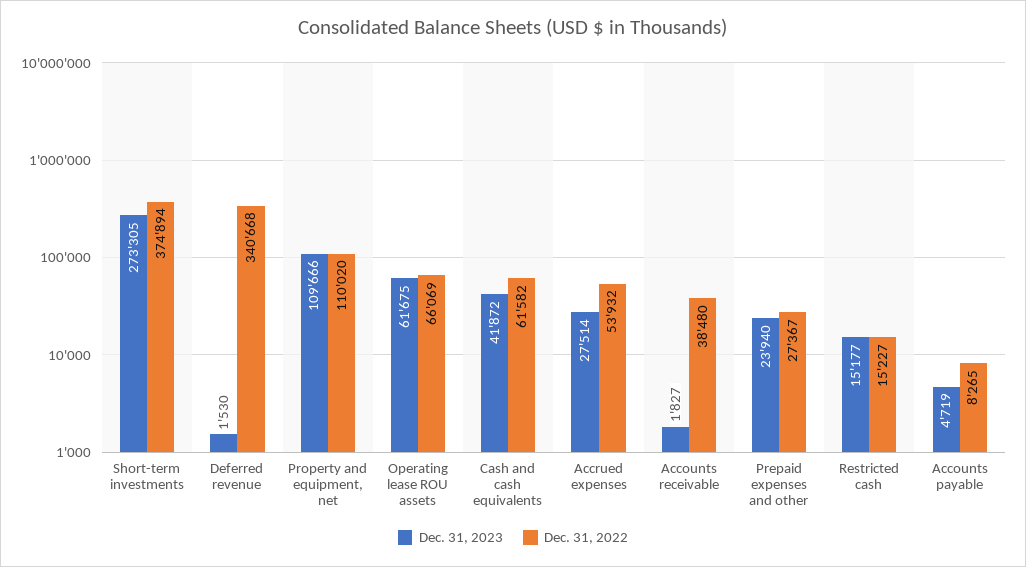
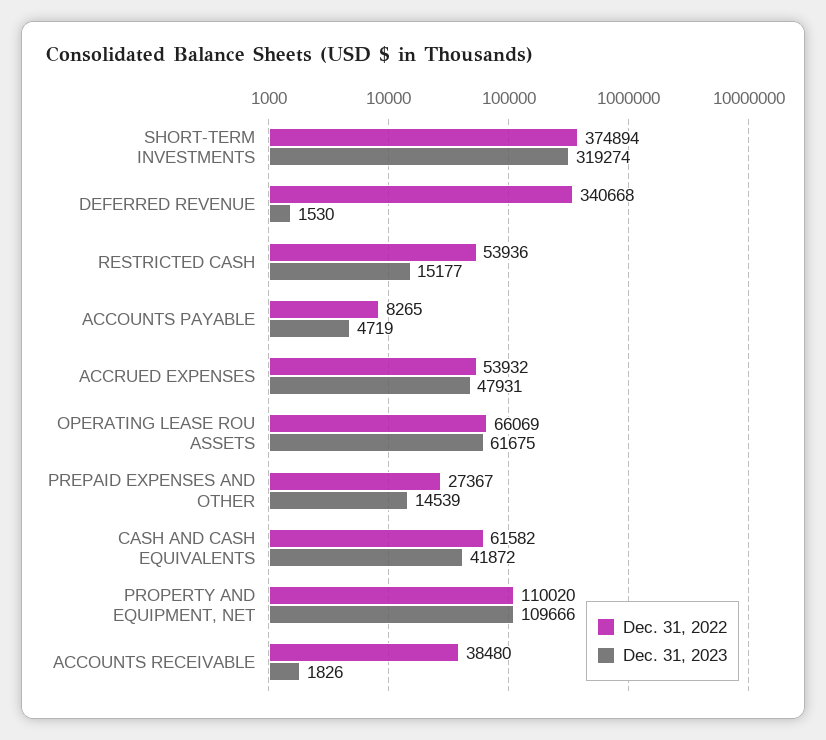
  {
    "Dec. 31, 2023": {
-     "Short-term investments": 273305,
+     "Short-term investments": 319274,
      "Deferred revenue": 1530,
      "Property and equipment, net": 109666,
      "Operating lease ROU assets": 61675,
      "Cash and cash equivalents": 41872,
-     "Accrued expenses": 27514,
+     "Accrued expenses": 47931,
-     "Accounts receivable": 1827,
+     "Accounts receivable": 1826,
-     "Prepaid expenses and other": 23940,
+     "Prepaid expenses and other": 14539,
      "Restricted cash": 15177,
      "Accounts payable": 4719
    },
    "Dec. 31, 2022": {
      "Short-term investments": 374894,
      "Deferred revenue": 340668,
      "Property and equipment, net": 110020,
      "Operating lease ROU assets": 66069,
      "Cash and cash equivalents": 61582,
      "Accrued expenses": 53932,
      "Accounts receivable": 38480,
      "Prepaid expenses and other": 27367,
-     "Restricted cash": 15227,
+     "Restricted cash": 53936,
      "Accounts payable": 8265
    }
  }

